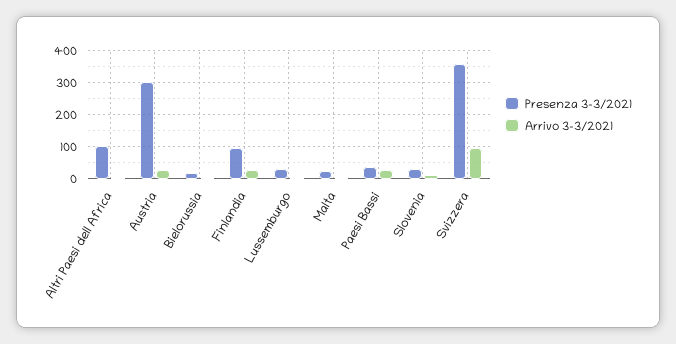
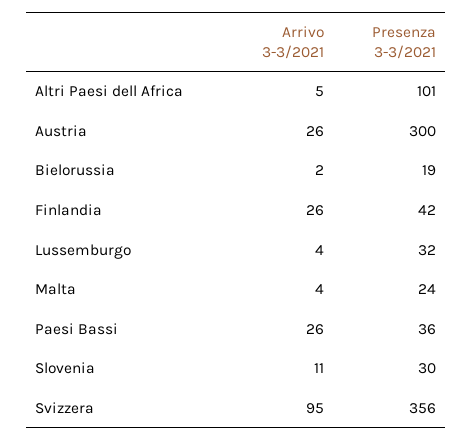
  {
    "Presenza 3-3/2021": {
      "Altri Paesi dell Africa": 101,
      "Austria": 300,
      "Bielorussia": 19,
-     "Finlandia": 100,
+     "Finlandia": 42,
      "Lussemburgo": 32,
      "Malta": 24,
      "Paesi Bassi": 36,
      "Slovenia": 30,
      "Svizzera": 356
    },
    "Arrivo 3-3/2021": {
      "Altri Paesi dell Africa": 5,
      "Austria": 26,
      "Bielorussia": 2,
      "Finlandia": 26,
      "Lussemburgo": 4,
      "Malta": 4,
      "Paesi Bassi": 26,
      "Slovenia": 11,
      "Svizzera": 95
    }
  }

